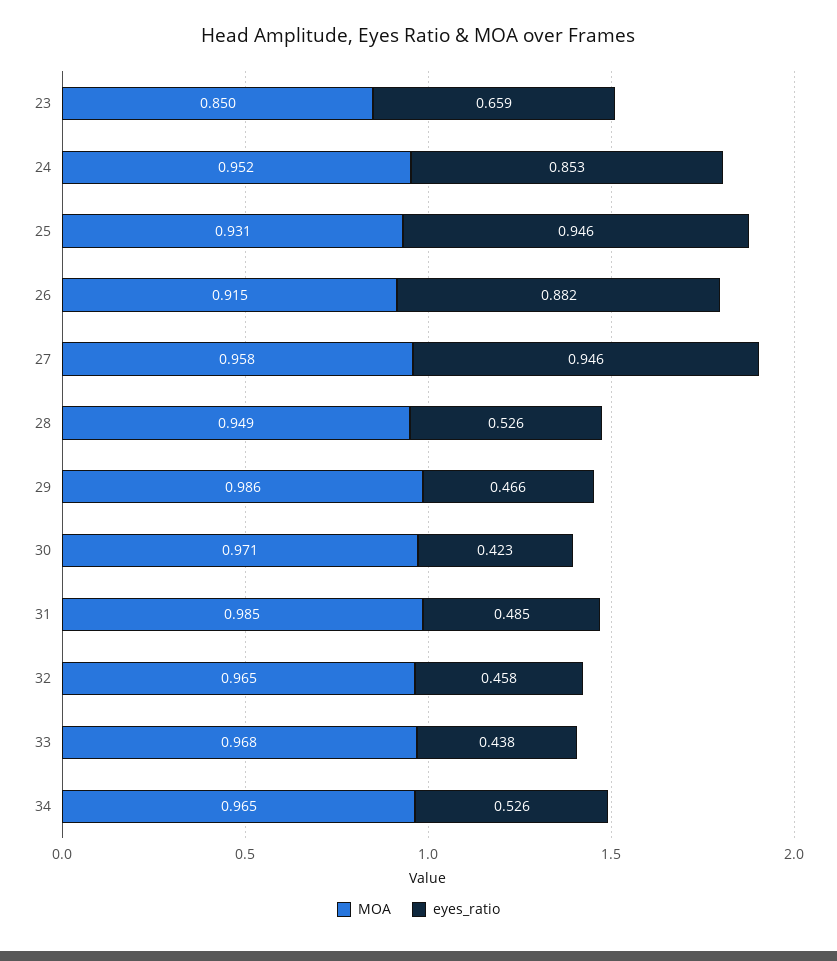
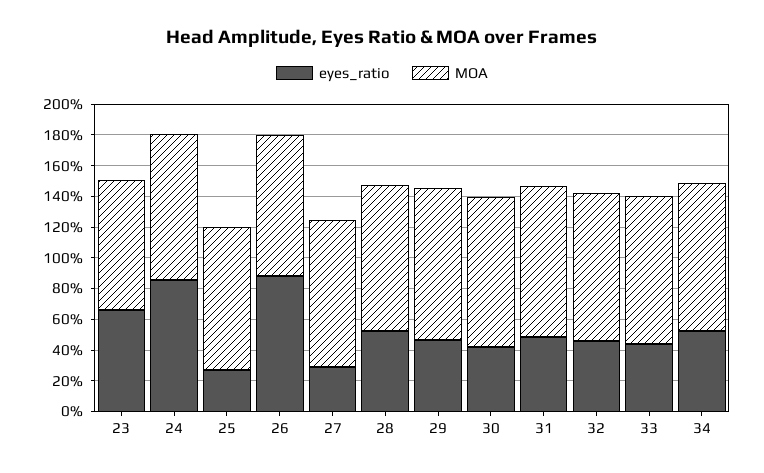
  {
    "MOA": {
      "23": 0.85,
      "24": 0.952,
      "25": 0.931,
      "26": 0.915,
      "27": 0.958,
      "28": 0.949,
      "29": 0.986,
      "30": 0.971,
      "31": 0.985,
      "32": 0.965,
      "33": 0.968,
      "34": 0.965
    },
    "eyes_ratio": {
      "23": 0.659,
      "24": 0.853,
-     "25": 0.946,
+     "25": 0.3,
      "26": 0.882,
-     "27": 0.946,
+     "27": 0.3,
      "28": 0.526,
      "29": 0.466,
      "30": 0.423,
      "31": 0.485,
      "32": 0.458,
      "33": 0.438,
      "34": 0.526
    }
  }

